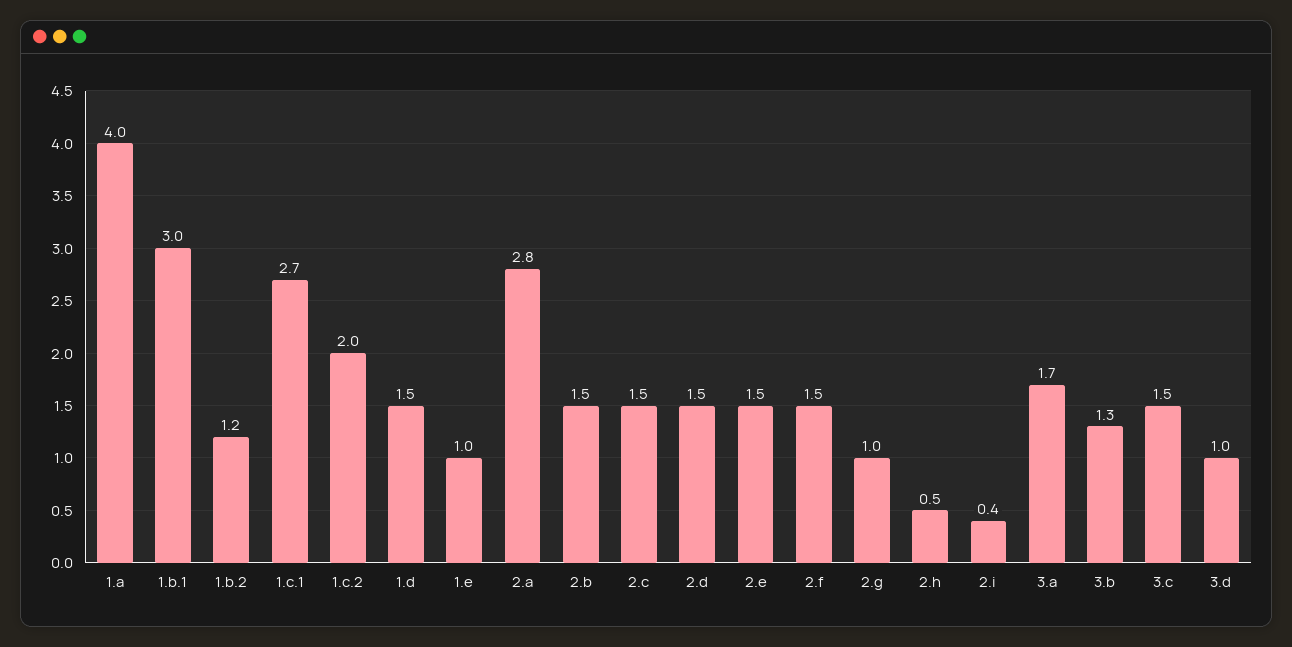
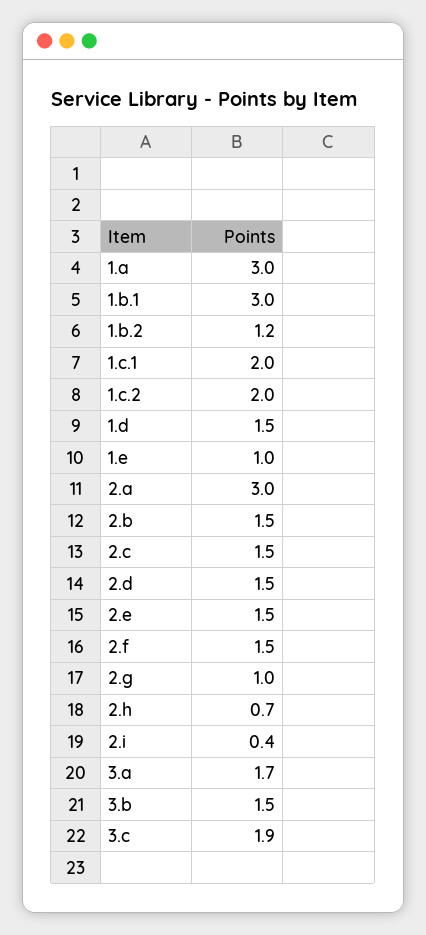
  {
-   "1.a": 4,
+   "1.a": 3,
    "1.b.1": 3,
    "1.b.2": 1.2,
-   "1.c.1": 2.7,
+   "1.c.1": 2,
    "1.c.2": 2,
    "1.d": 1.5,
    "1.e": 1,
-   "2.a": 2.8,
+   "2.a": 3,
    "2.b": 1.5,
    "2.c": 1.5,
    "2.d": 1.5,
    "2.e": 1.5,
    "2.f": 1.5,
    "2.g": 1,
-   "2.h": 0.5,
+   "2.h": 0.7,
    "2.i": 0.4,
    "3.a": 1.7,
-   "3.b": 1.3,
+   "3.b": 1.5,
-   "3.c": 1.5,
+   "3.c": 1.9
-   "3.d": 1
  }

